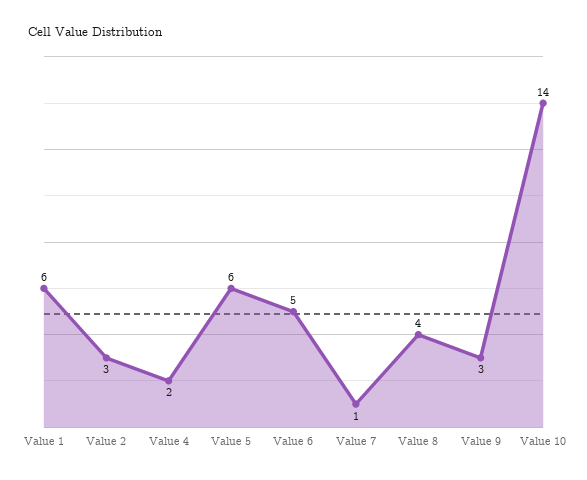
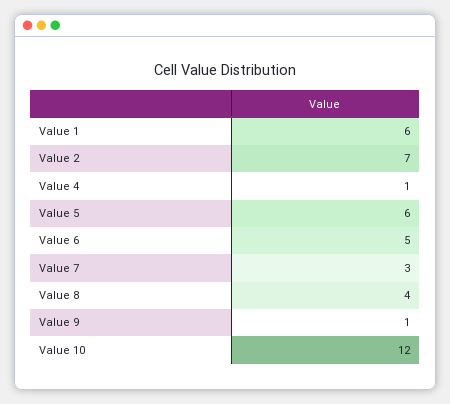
  {
    "Value 1": 6,
-   "Value 2": 3,
+   "Value 2": 7,
-   "Value 4": 2,
+   "Value 4": 1,
    "Value 5": 6,
    "Value 6": 5,
-   "Value 7": 1,
+   "Value 7": 3,
    "Value 8": 4,
-   "Value 9": 3,
+   "Value 9": 1,
-   "Value 10": 14
+   "Value 10": 12
  }

